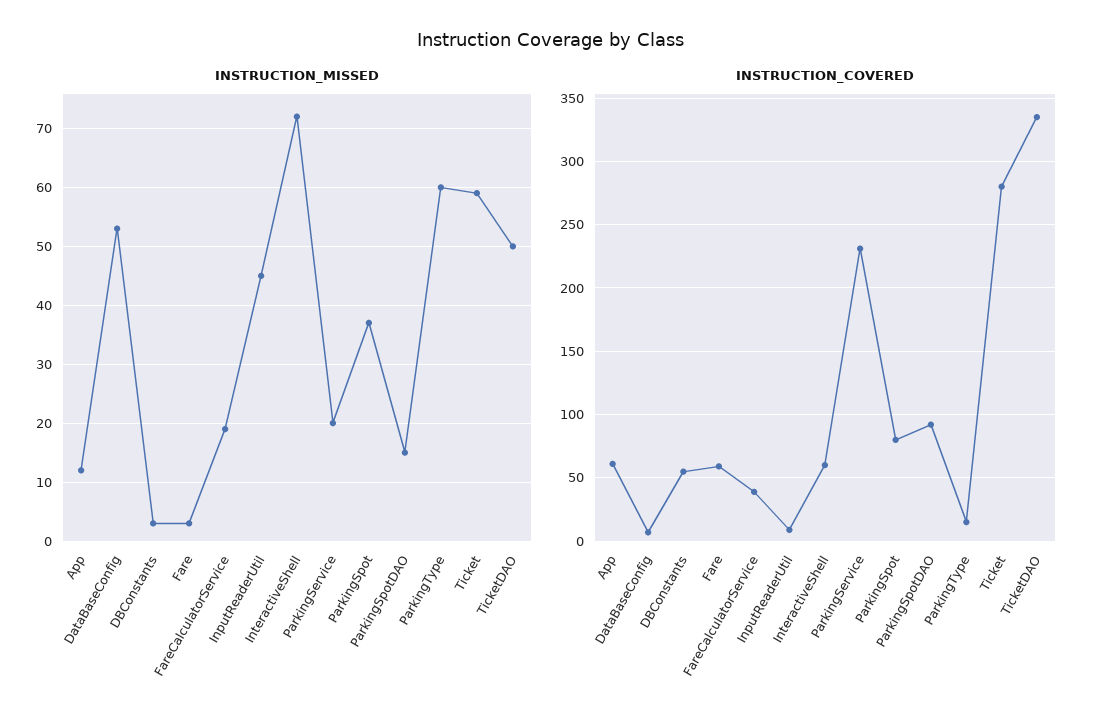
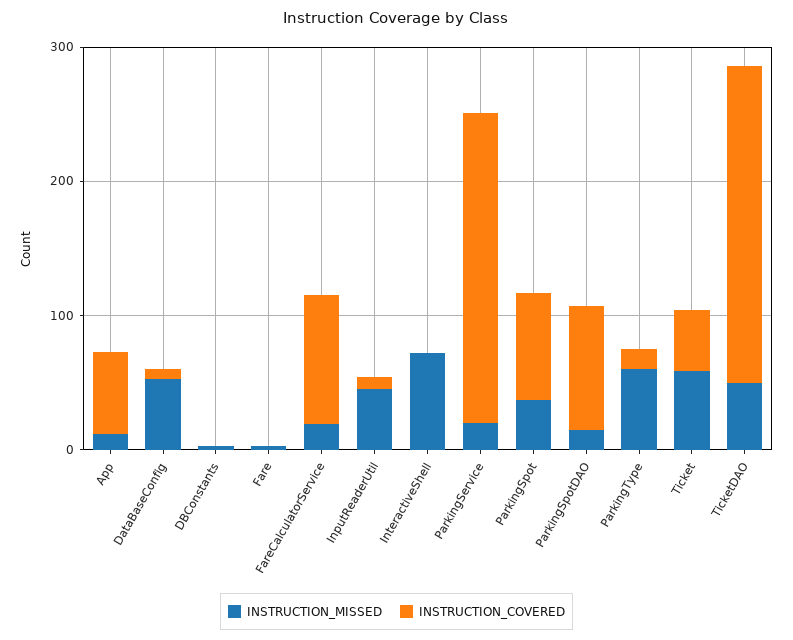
  {
    "INSTRUCTION_MISSED": {
      "App": 10,
      "DataBaseConfig": 55,
      "DBConstants": 5,
      "Fare": 5,
      "FareCalculatorService": 20,
      "InputReaderUtil": 45,
      "InteractiveShell": 70,
      "ParkingService": 20,
      "ParkingSpot": 35,
      "ParkingSpotDAO": 15,
      "ParkingType": 60,
      "Ticket": 60,
      "TicketDAO": 50
    },
    "INSTRUCTION_COVERED": {
      "App": 60,
      "DataBaseConfig": 5,
-     "DBConstants": 55,
+     "DBConstants": 0,
-     "Fare": 60,
+     "Fare": 0,
-     "FareCalculatorService": 40,
+     "FareCalculatorService": 100,
      "InputReaderUtil": 10,
-     "InteractiveShell": 60,
+     "InteractiveShell": 0,
      "ParkingService": 230,
      "ParkingSpot": 80,
      "ParkingSpotDAO": 90,
      "ParkingType": 15,
-     "Ticket": 280,
+     "Ticket": 40,
-     "TicketDAO": 335
+     "TicketDAO": 240
    }
  }

